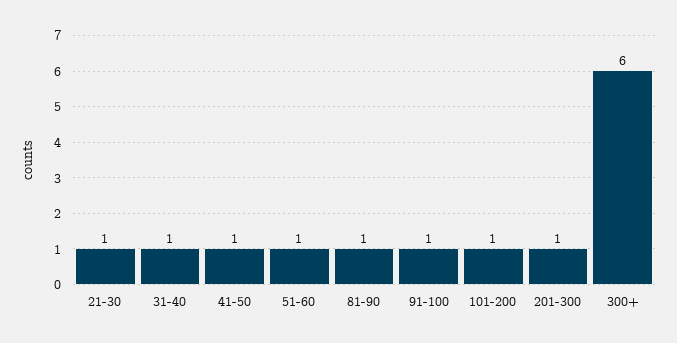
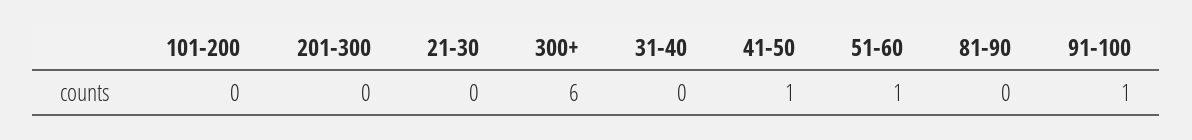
  {
-   "21-30": 1,
+   "21-30": 0,
-   "31-40": 1,
+   "31-40": 0,
    "41-50": 1,
    "51-60": 1,
-   "81-90": 1,
+   "81-90": 0,
    "91-100": 1,
-   "101-200": 1,
+   "101-200": 0,
-   "201-300": 1,
+   "201-300": 0,
    "300+": 6
  }

